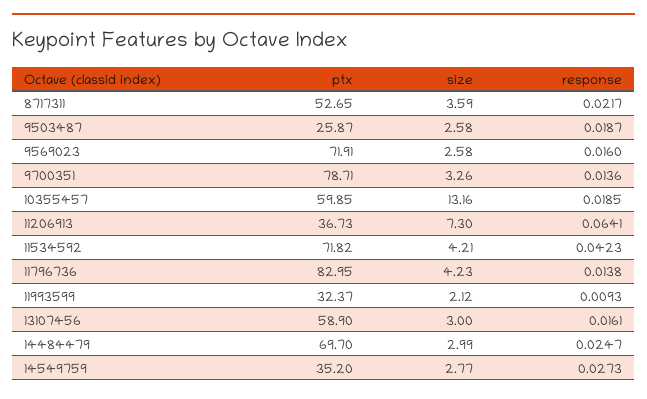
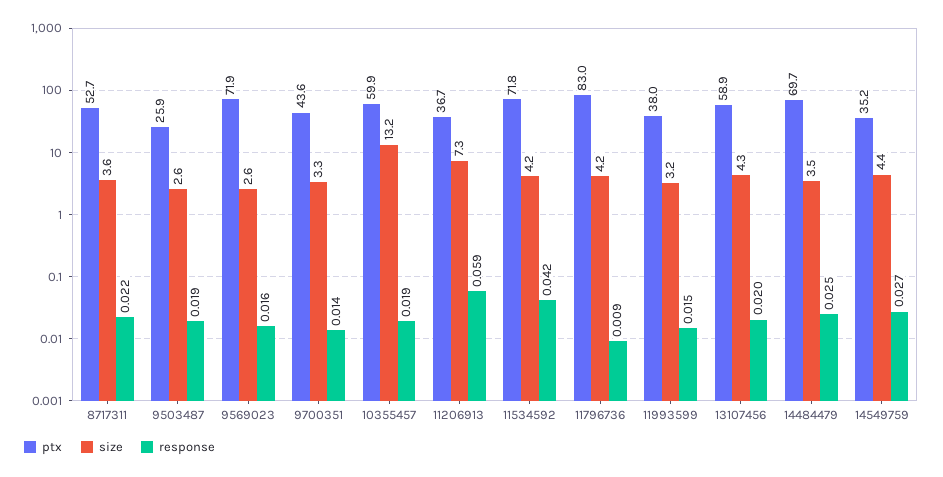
  {
    "ptx": {
      "8717311": 52.65,
      "9503487": 25.87,
      "9569023": 71.91,
-     "9700351": 78.71,
+     "9700351": 43.6,
      "10355457": 59.85,
      "11206913": 36.73,
      "11534592": 71.82,
      "11796736": 82.95,
-     "11993599": 32.37,
+     "11993599": 38,
      "13107456": 58.9,
      "14484479": 69.7,
      "14549759": 35.2
    },
    "size": {
      "8717311": 3.59,
      "9503487": 2.58,
      "9569023": 2.58,
      "9700351": 3.26,
      "10355457": 13.16,
      "11206913": 7.3,
      "11534592": 4.21,
      "11796736": 4.23,
-     "11993599": 2.12,
+     "11993599": 3.2,
-     "13107456": 3,
+     "13107456": 4.3,
-     "14484479": 2.99,
+     "14484479": 3.5,
-     "14549759": 2.77
+     "14549759": 4.4
    },
    "response": {
      "8717311": 0.0217,
      "9503487": 0.0187,
      "9569023": 0.016,
      "9700351": 0.0136,
      "10355457": 0.0185,
-     "11206913": 0.0641,
+     "11206913": 0.059,
      "11534592": 0.0423,
-     "11796736": 0.0138,
+     "11796736": 0.009,
-     "11993599": 0.0093,
+     "11993599": 0.015,
-     "13107456": 0.0161,
+     "13107456": 0.02,
      "14484479": 0.0247,
      "14549759": 0.0273
    }
  }

